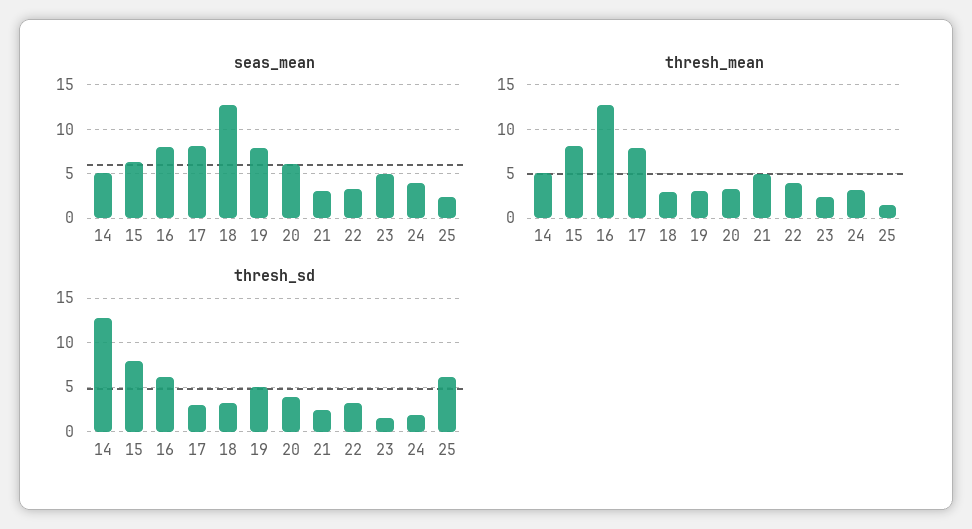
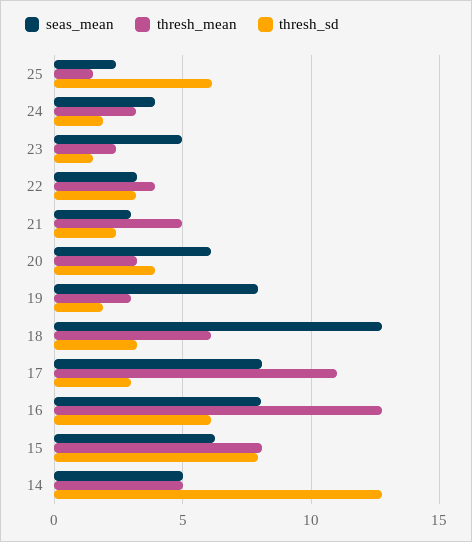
  {
    "seas_mean": {
      "14": 5,
      "15": 6.5,
      "16": 8,
      "17": 8,
      "18": 13,
      "19": 8,
      "20": 6,
      "21": 3,
      "22": 3,
      "23": 5,
      "24": 4,
      "25": 2.5
    },
    "thresh_mean": {
      "14": 5,
      "15": 8,
      "16": 13,
-     "17": 8,
+     "17": 11,
-     "18": 3,
+     "18": 6,
      "19": 3,
      "20": 3,
      "21": 5,
      "22": 4,
      "23": 2.5,
      "24": 3,
      "25": 1.5
    },
    "thresh_sd": {
      "14": 13,
      "15": 8,
      "16": 6,
      "17": 3,
      "18": 3,
-     "19": 5,
+     "19": 2,
      "20": 4,
      "21": 2.5,
      "22": 3,
      "23": 1.5,
      "24": 2,
      "25": 6
    }
  }

